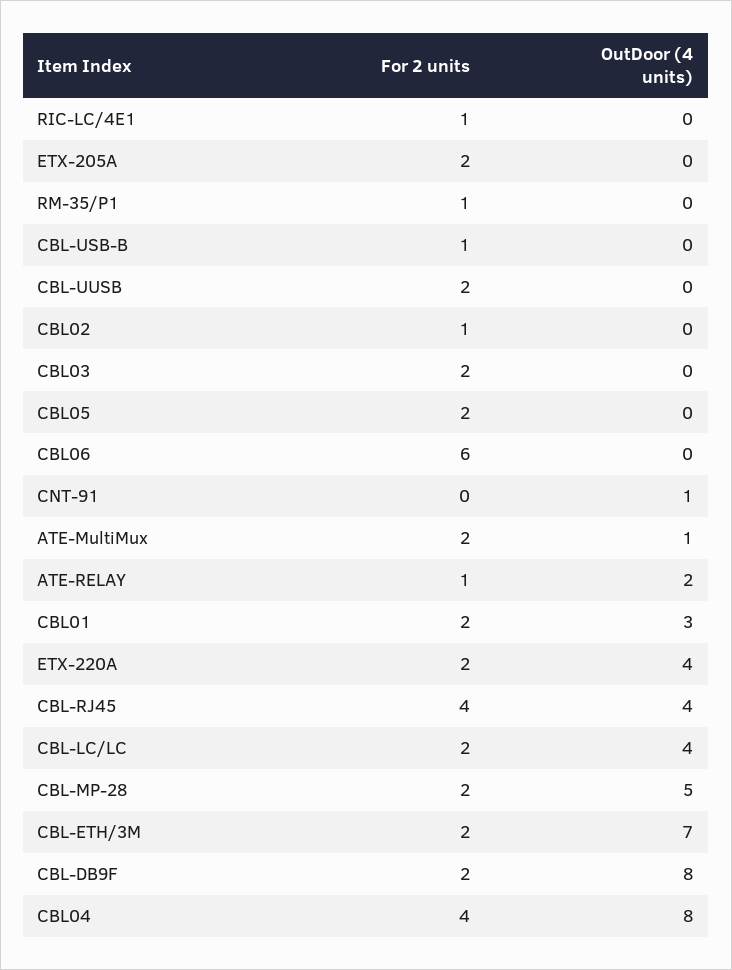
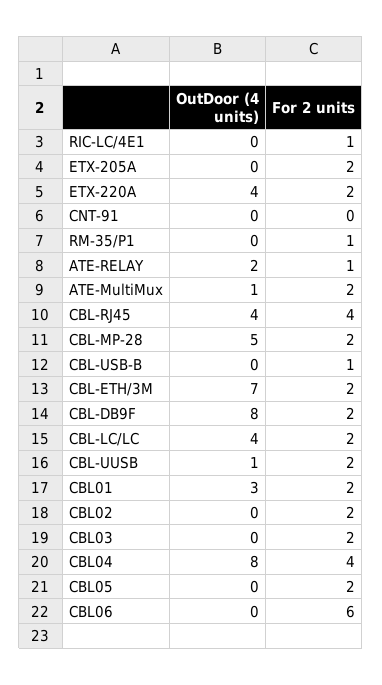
  {
    "For 2 units": {
      "RIC-LC/4E1": 1,
      "ETX-205A": 2,
      "RM-35/P1": 1,
      "CBL-USB-B": 1,
      "CBL-UUSB": 2,
-     "CBL02": 1,
+     "CBL02": 2,
      "CBL03": 2,
      "CBL05": 2,
      "CBL06": 6,
      "CNT-91": 0,
      "ATE-MultiMux": 2,
      "ATE-RELAY": 1,
      "CBL01": 2,
      "ETX-220A": 2,
      "CBL-RJ45": 4,
      "CBL-LC/LC": 2,
      "CBL-MP-28": 2,
      "CBL-ETH/3M": 2,
      "CBL-DB9F": 2,
      "CBL04": 4
    },
    "OutDoor (4 units)": {
      "RIC-LC/4E1": 0,
      "ETX-205A": 0,
      "RM-35/P1": 0,
      "CBL-USB-B": 0,
-     "CBL-UUSB": 0,
+     "CBL-UUSB": 1,
      "CBL02": 0,
      "CBL03": 0,
      "CBL05": 0,
      "CBL06": 0,
-     "CNT-91": 1,
+     "CNT-91": 0,
      "ATE-MultiMux": 1,
      "ATE-RELAY": 2,
      "CBL01": 3,
      "ETX-220A": 4,
      "CBL-RJ45": 4,
      "CBL-LC/LC": 4,
      "CBL-MP-28": 5,
      "CBL-ETH/3M": 7,
      "CBL-DB9F": 8,
      "CBL04": 8
    }
  }

